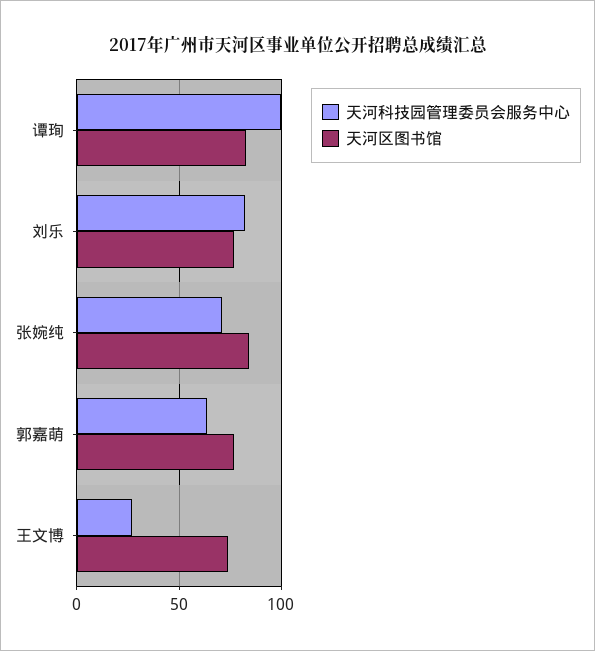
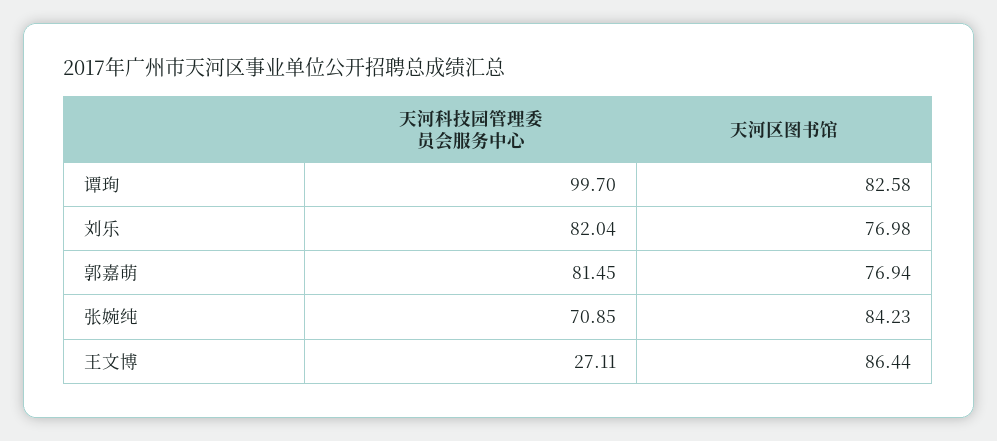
  {
    "天河科技园管理委员会服务中心": {
      "谭珣": 99.7,
      "刘乐": 82.04,
      "张婉纯": 70.85,
-     "郭嘉萌": 65,
+     "郭嘉萌": 81.45,
      "王文博": 27.11
    },
    "天河区图书馆": {
      "谭珣": 82.58,
      "刘乐": 76.98,
      "张婉纯": 84.23,
      "郭嘉萌": 76.94,
-     "王文博": 75
+     "王文博": 86.44
    }
  }

